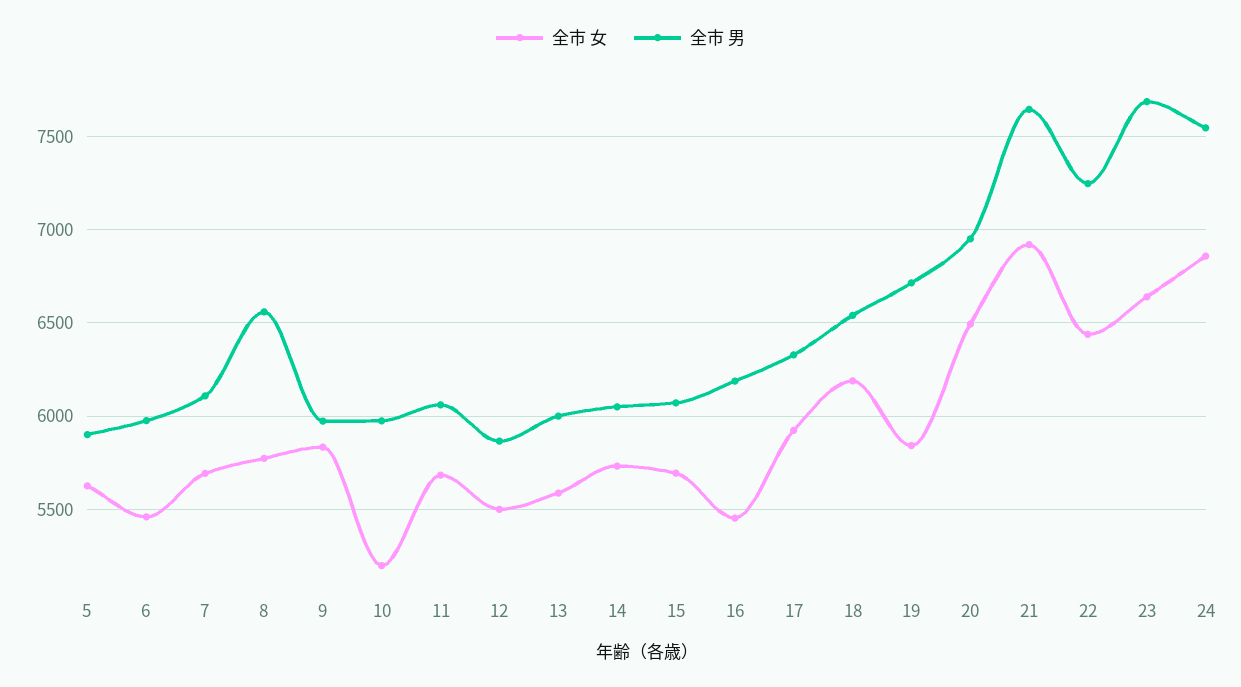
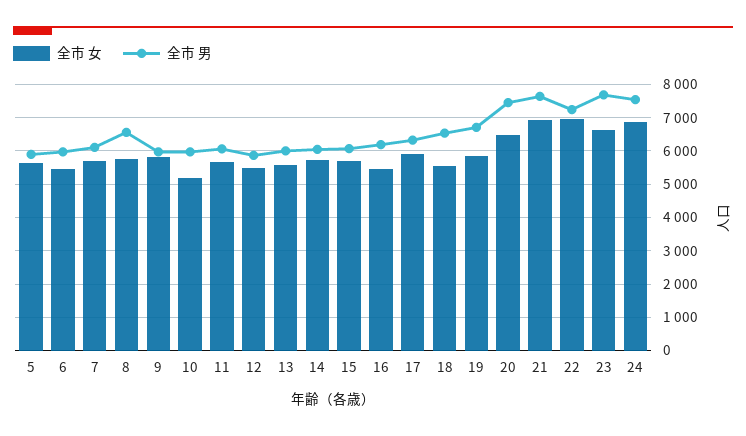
  {
    "全市 女": {
      "5": 5650,
      "6": 5450,
      "7": 5700,
      "8": 5750,
      "9": 5850,
      "10": 5200,
      "11": 5700,
      "12": 5500,
      "13": 5600,
      "14": 5750,
      "15": 5700,
      "16": 5450,
      "17": 5900,
-     "18": 6200,
+     "18": 5600,
      "19": 5850,
      "20": 6500,
      "21": 6900,
-     "22": 6450,
+     "22": 7000,
      "23": 6650,
      "24": 6850
    },
    "全市 男": {
      "5": 5900,
      "6": 6000,
      "7": 6100,
      "8": 6550,
      "9": 5950,
      "10": 6000,
      "11": 6050,
      "12": 5850,
      "13": 6000,
      "14": 6050,
      "15": 6050,
      "16": 6200,
      "17": 6350,
      "18": 6550,
      "19": 6700,
-     "20": 6950,
+     "20": 7400,
      "21": 7650,
      "22": 7250,
      "23": 7700,
      "24": 7550
    }
  }

